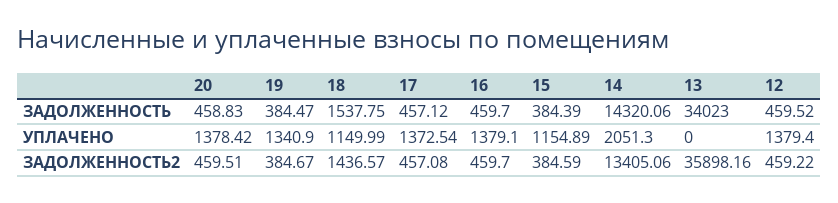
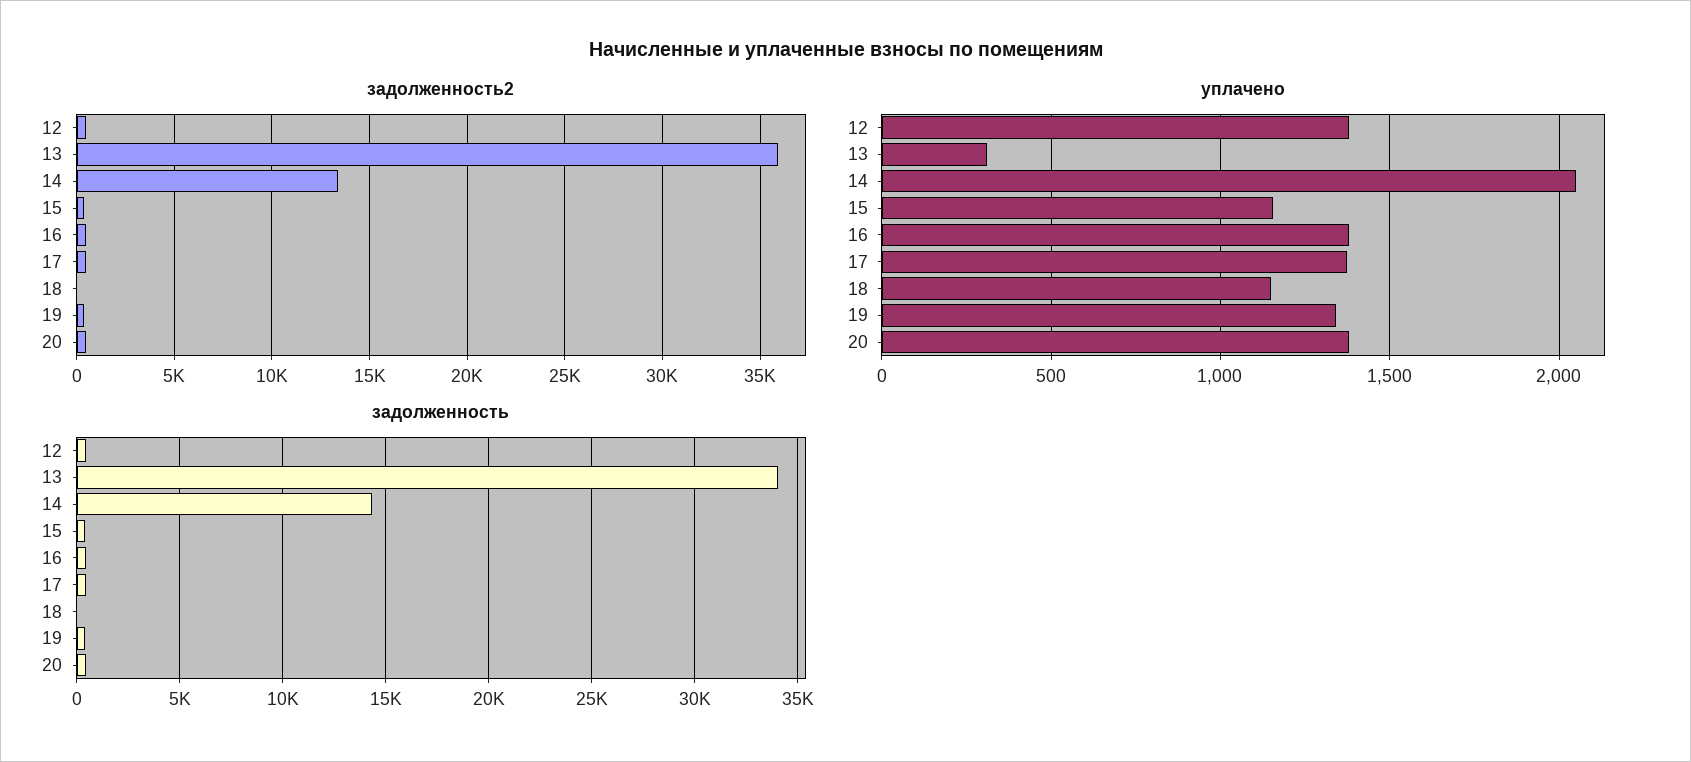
  {
    "ЗАДОЛЖЕННОСТЬ": {
      "20": 458.83,
      "19": 384.47,
-     "18": 1537.75,
+     "18": 0,
      "17": 457.12,
      "16": 459.7,
      "15": 384.39,
      "14": 14320.06,
      "13": 34023,
      "12": 459.52
    },
    "УПЛАЧЕНО": {
      "20": 1378.42,
      "19": 1340.9,
      "18": 1149.99,
      "17": 1372.54,
      "16": 1379.1,
      "15": 1154.89,
      "14": 2051.3,
-     "13": 0,
+     "13": 300,
      "12": 1379.4
    },
    "ЗАДОЛЖЕННОСТЬ2": {
      "20": 459.51,
      "19": 384.67,
-     "18": 1436.57,
+     "18": 0,
      "17": 457.08,
      "16": 459.7,
      "15": 384.59,
      "14": 13405.06,
      "13": 35898.16,
      "12": 459.22
    }
  }

